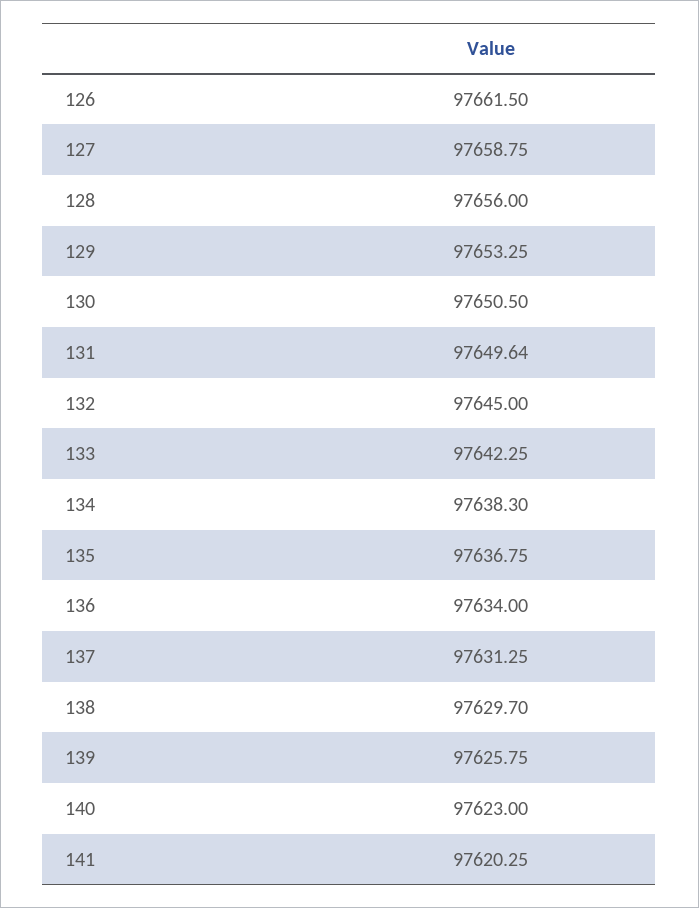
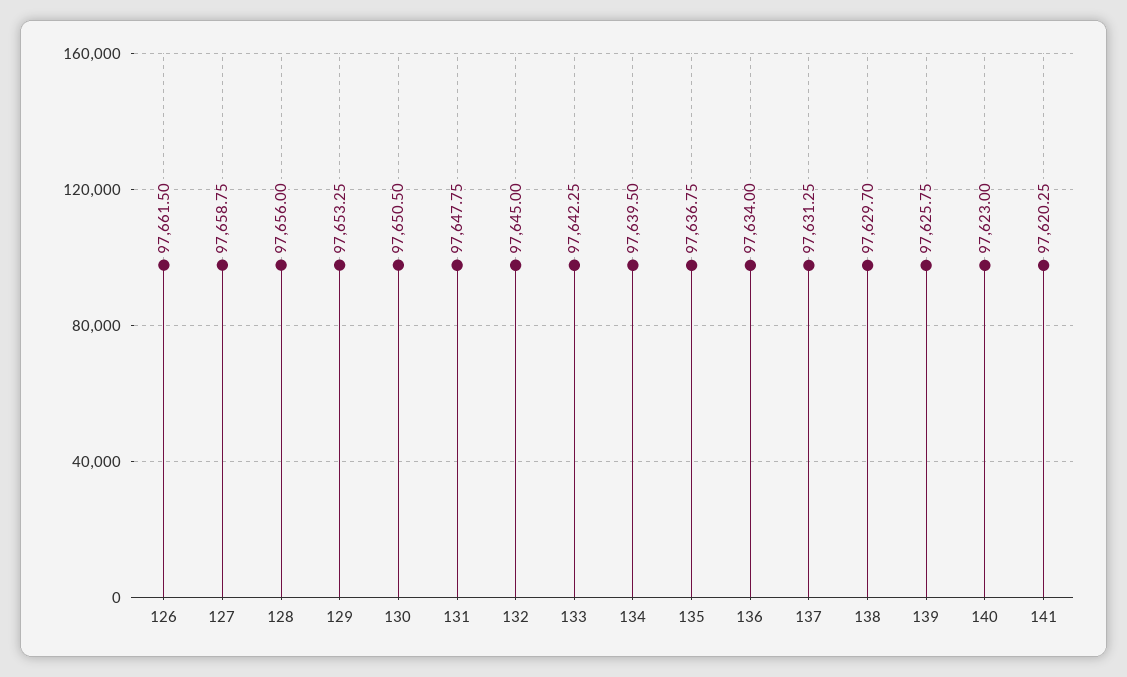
  {
    "126": 97661.5,
    "127": 97658.75,
    "128": 97656,
    "129": 97653.25,
    "130": 97650.5,
-   "131": 97649.64,
+   "131": 97647.75,
    "132": 97645,
    "133": 97642.25,
-   "134": 97638.3,
+   "134": 97639.5,
    "135": 97636.75,
    "136": 97634,
    "137": 97631.25,
    "138": 97629.7,
    "139": 97625.75,
    "140": 97623,
    "141": 97620.25
  }

